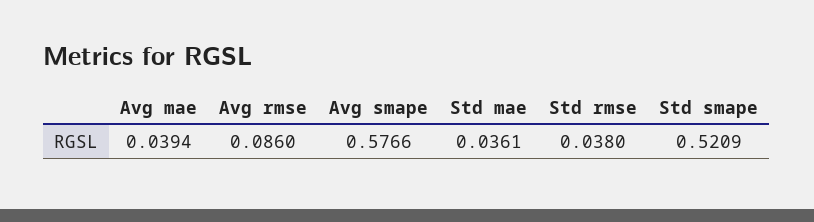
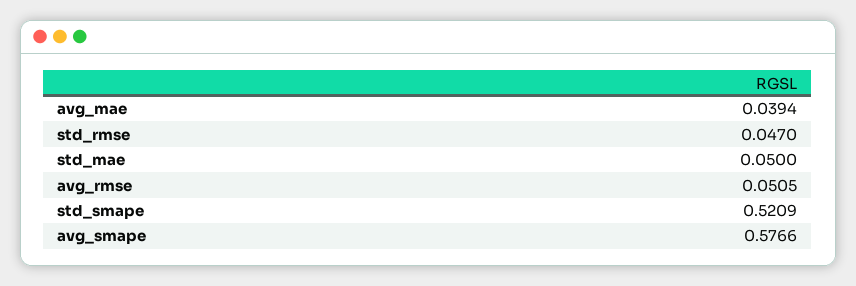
  {
    "Avg mae": 0.0394,
-   "Avg rmse": 0.086,
+   "Avg rmse": 0.0505,
    "Avg smape": 0.5766,
-   "Std mae": 0.0361,
+   "Std mae": 0.05,
-   "Std rmse": 0.038,
+   "Std rmse": 0.047,
    "Std smape": 0.5209
  }

